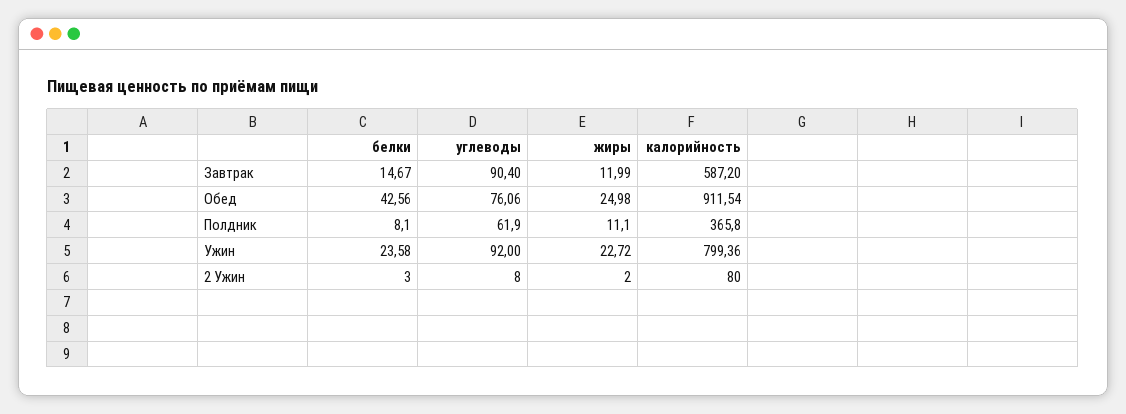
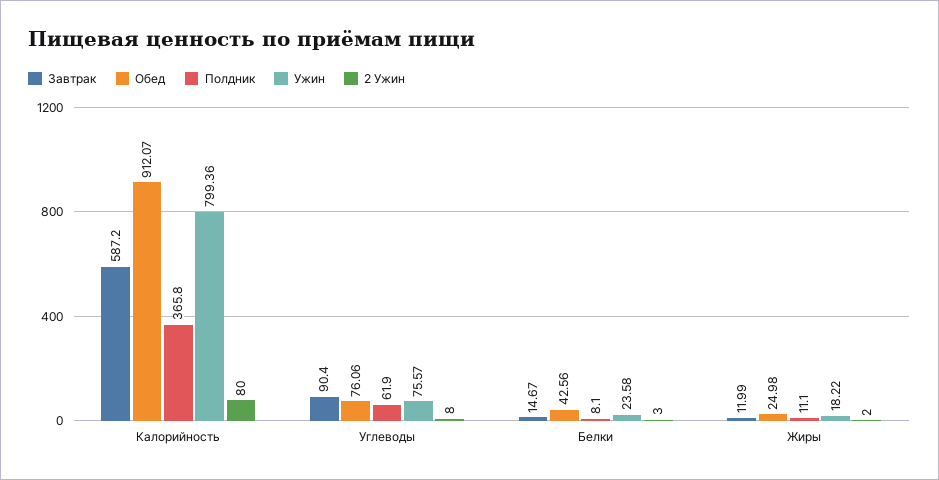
  {
    "Завтрак": {
      "белки": 14.67,
      "углеводы": 90.4,
      "жиры": 11.99,
      "калорийность": 587.2
    },
    "Обед": {
      "белки": 42.56,
      "углеводы": 76.06,
      "жиры": 24.98,
-     "калорийность": 911.54
+     "калорийность": 912.07
    },
    "Полдник": {
      "белки": 8.1,
      "углеводы": 61.9,
      "жиры": 11.1,
      "калорийность": 365.8
    },
    "Ужин": {
      "белки": 23.58,
-     "углеводы": 92,
+     "углеводы": 75.57,
-     "жиры": 22.72,
+     "жиры": 18.22,
      "калорийность": 799.36
    },
    "2 Ужин": {
      "белки": 3,
      "углеводы": 8,
      "жиры": 2,
      "калорийность": 80
    }
  }

